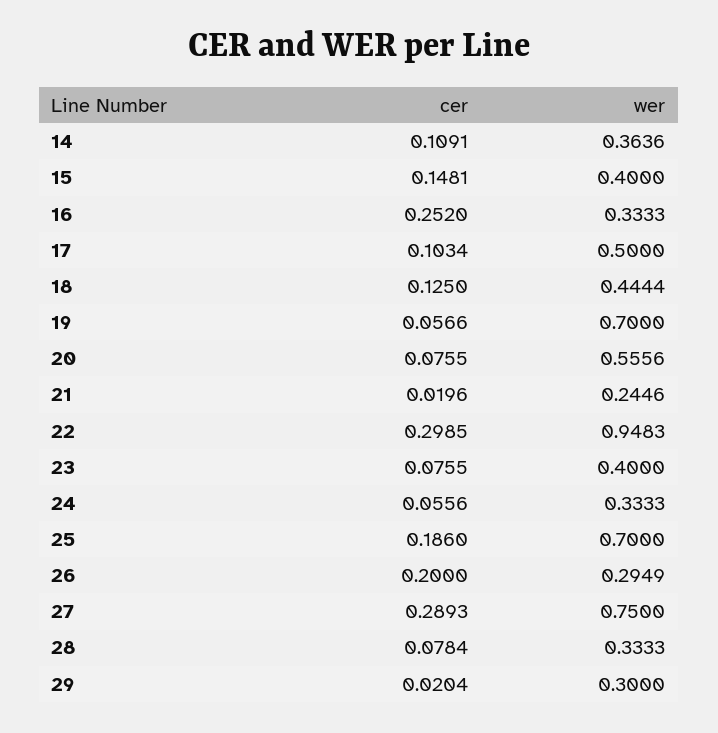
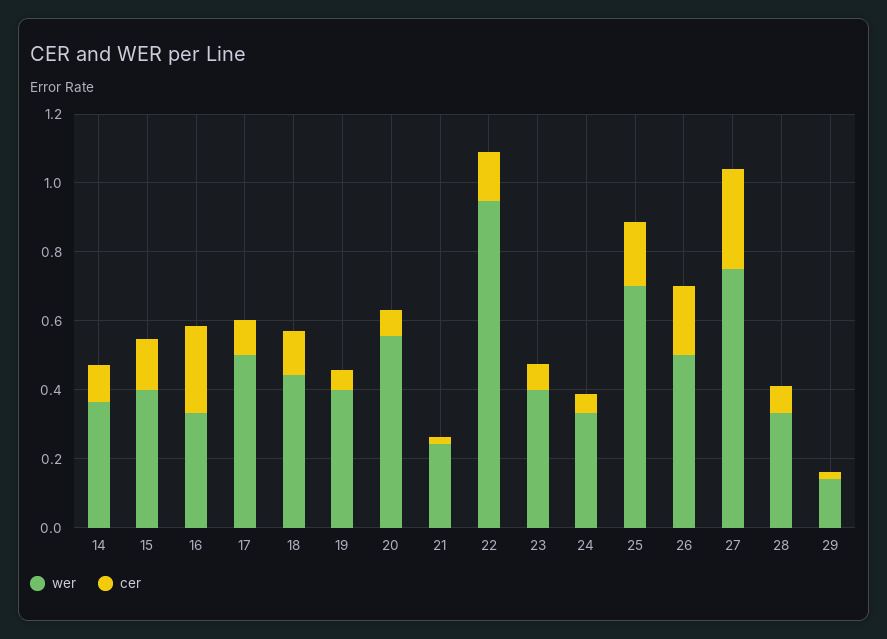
  {
    "cer": {
      "14": 0.1091,
      "15": 0.1481,
      "16": 0.252,
      "17": 0.1034,
      "18": 0.125,
      "19": 0.0566,
      "20": 0.0755,
      "21": 0.0196,
-     "22": 0.2985,
+     "22": 0.15,
      "23": 0.0755,
      "24": 0.0556,
      "25": 0.186,
      "26": 0.2,
      "27": 0.2893,
      "28": 0.0784,
      "29": 0.0204
    },
    "wer": {
      "14": 0.3636,
      "15": 0.4,
      "16": 0.3333,
      "17": 0.5,
      "18": 0.4444,
-     "19": 0.7,
+     "19": 0.4,
      "20": 0.5556,
      "21": 0.2446,
      "22": 0.9483,
      "23": 0.4,
      "24": 0.3333,
      "25": 0.7,
-     "26": 0.2949,
+     "26": 0.5,
      "27": 0.75,
      "28": 0.3333,
-     "29": 0.3
+     "29": 0.15
    }
  }

